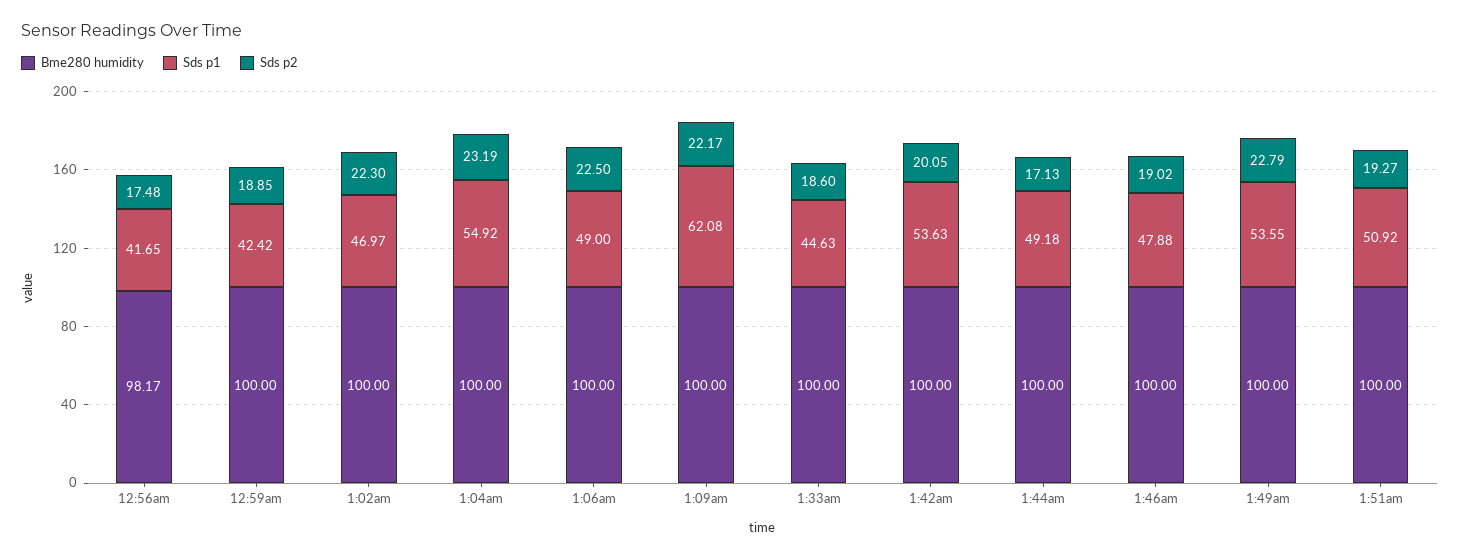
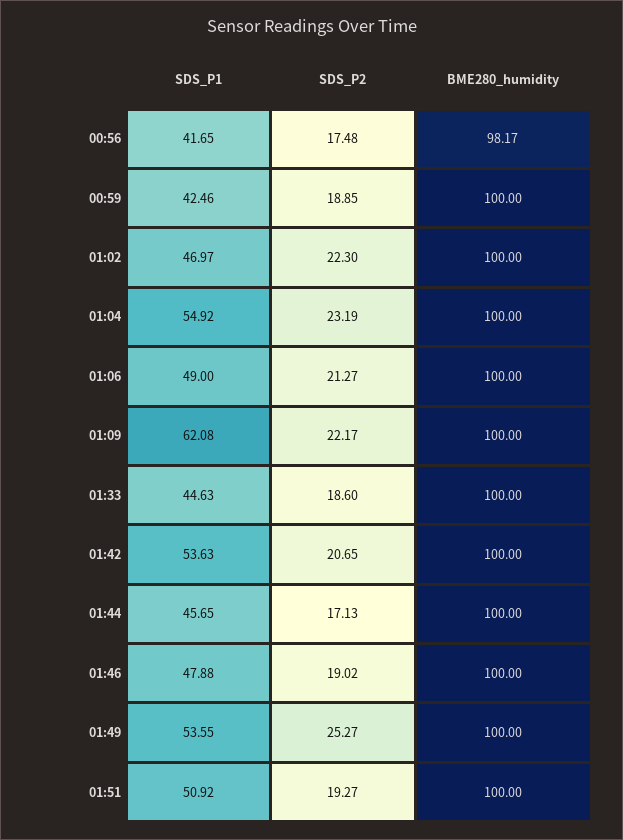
  {
    "Bme280 humidity": {
      "12:56am": 98.17,
      "12:59am": 100,
      "1:02am": 100,
      "1:04am": 100,
      "1:06am": 100,
      "1:09am": 100,
      "1:33am": 100,
      "1:42am": 100,
      "1:44am": 100,
      "1:46am": 100,
      "1:49am": 100,
      "1:51am": 100
    },
    "Sds p1": {
      "12:56am": 41.65,
-     "12:59am": 42.42,
+     "12:59am": 42.46,
      "1:02am": 46.97,
      "1:04am": 54.92,
      "1:06am": 49,
      "1:09am": 62.08,
      "1:33am": 44.63,
      "1:42am": 53.63,
-     "1:44am": 49.18,
+     "1:44am": 45.65,
      "1:46am": 47.88,
      "1:49am": 53.55,
      "1:51am": 50.92
    },
    "Sds p2": {
      "12:56am": 17.48,
      "12:59am": 18.85,
      "1:02am": 22.3,
      "1:04am": 23.19,
-     "1:06am": 22.5,
+     "1:06am": 21.27,
      "1:09am": 22.17,
      "1:33am": 18.6,
-     "1:42am": 20.05,
+     "1:42am": 20.65,
      "1:44am": 17.13,
      "1:46am": 19.02,
-     "1:49am": 22.79,
+     "1:49am": 25.27,
      "1:51am": 19.27
    }
  }

